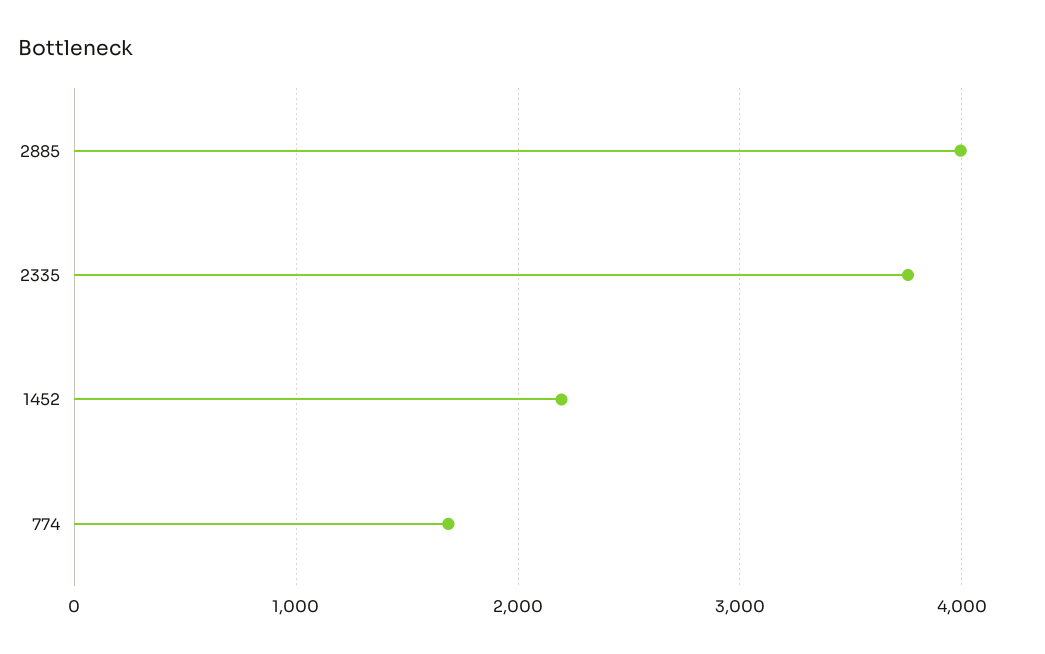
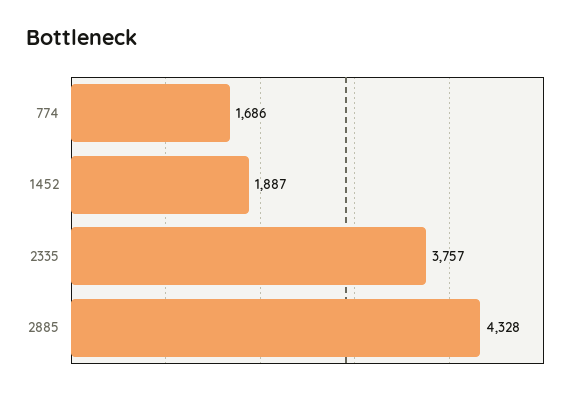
  {
-   "2885": 4000,
+   "2885": 4328,
    "2335": 3757,
-   "1452": 2200,
+   "1452": 1887,
    "774": 1686
  }

